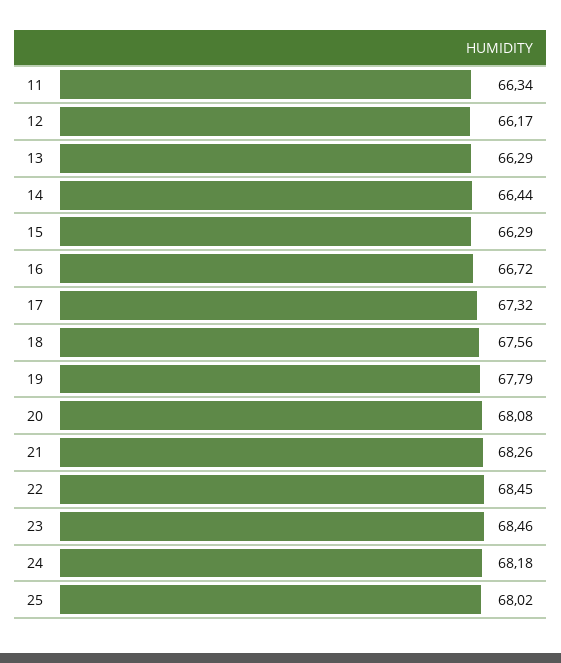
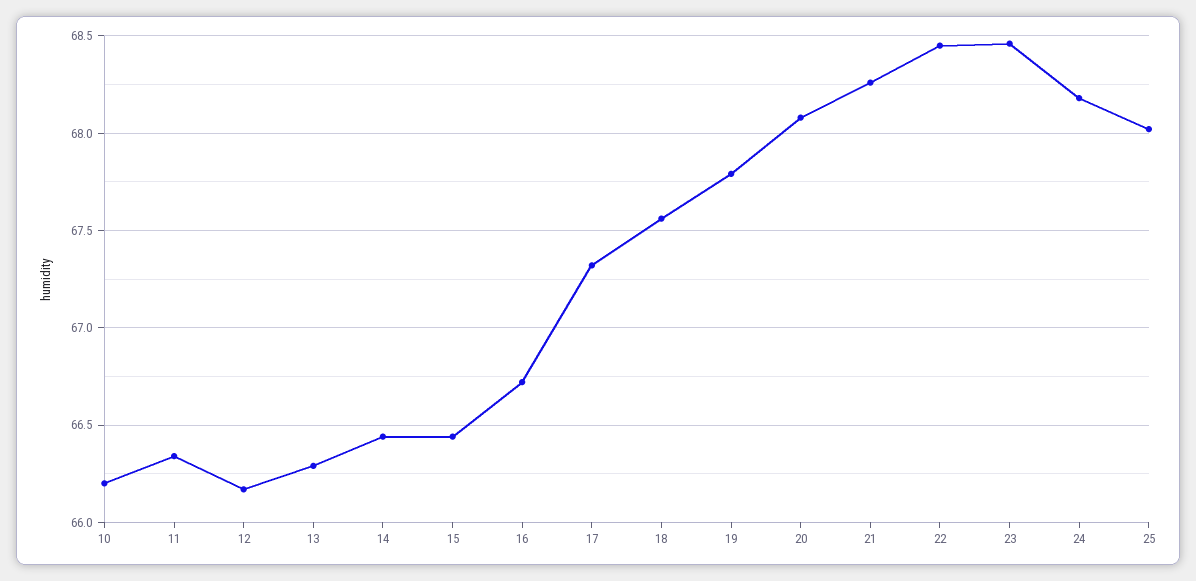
  {
    "11": 66.34,
    "12": 66.17,
    "13": 66.29,
    "14": 66.44,
-   "15": 66.29,
+   "15": 66.45,
    "16": 66.72,
    "17": 67.32,
    "18": 67.56,
    "19": 67.79,
    "20": 68.08,
    "21": 68.26,
    "22": 68.45,
    "23": 68.46,
    "24": 68.18,
-   "25": 68.02
+   "25": 68.02,
+   "10": 66.2
  }

